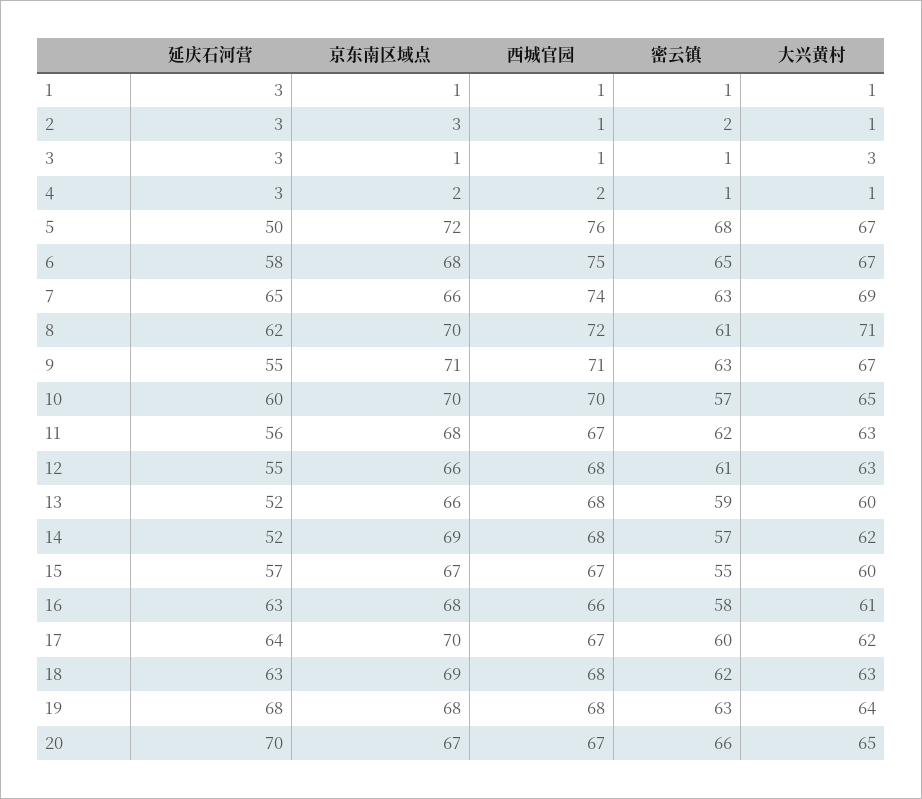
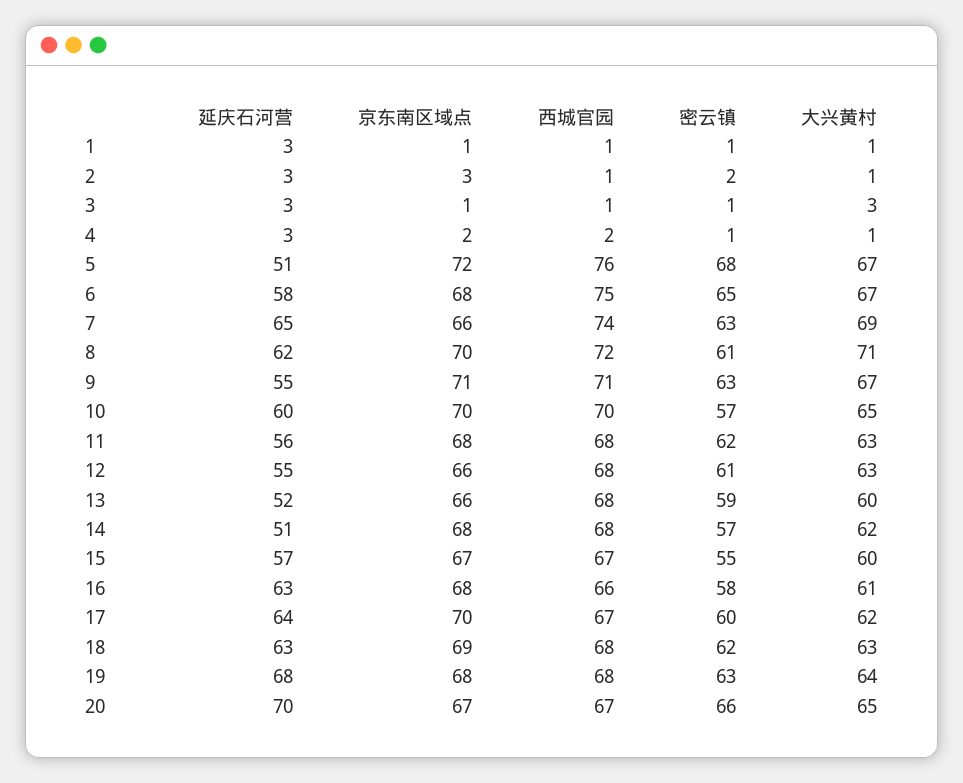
  {
    "延庆石河营": {
      "1": 3,
      "2": 3,
      "3": 3,
      "4": 3,
-     "5": 50,
+     "5": 51,
      "6": 58,
      "7": 65,
      "8": 62,
      "9": 55,
      "10": 60,
      "11": 56,
      "12": 55,
      "13": 52,
-     "14": 52,
+     "14": 51,
      "15": 57,
      "16": 63,
      "17": 64,
      "18": 63,
      "19": 68,
      "20": 70
    },
    "京东南区域点": {
      "1": 1,
      "2": 3,
      "3": 1,
      "4": 2,
      "5": 72,
      "6": 68,
      "7": 66,
      "8": 70,
      "9": 71,
      "10": 70,
      "11": 68,
      "12": 66,
      "13": 66,
-     "14": 69,
+     "14": 68,
      "15": 67,
      "16": 68,
      "17": 70,
      "18": 69,
      "19": 68,
      "20": 67
    },
    "西城官园": {
      "1": 1,
      "2": 1,
      "3": 1,
      "4": 2,
      "5": 76,
      "6": 75,
      "7": 74,
      "8": 72,
      "9": 71,
      "10": 70,
-     "11": 67,
+     "11": 68,
      "12": 68,
      "13": 68,
      "14": 68,
      "15": 67,
      "16": 66,
      "17": 67,
      "18": 68,
      "19": 68,
      "20": 67
    },
    "密云镇": {
      "1": 1,
      "2": 2,
      "3": 1,
      "4": 1,
      "5": 68,
      "6": 65,
      "7": 63,
      "8": 61,
      "9": 63,
      "10": 57,
      "11": 62,
      "12": 61,
      "13": 59,
      "14": 57,
      "15": 55,
      "16": 58,
      "17": 60,
      "18": 62,
      "19": 63,
      "20": 66
    },
    "大兴黄村": {
      "1": 1,
      "2": 1,
      "3": 3,
      "4": 1,
      "5": 67,
      "6": 67,
      "7": 69,
      "8": 71,
      "9": 67,
      "10": 65,
      "11": 63,
      "12": 63,
      "13": 60,
      "14": 62,
      "15": 60,
      "16": 61,
      "17": 62,
      "18": 63,
      "19": 64,
      "20": 65
    }
  }

